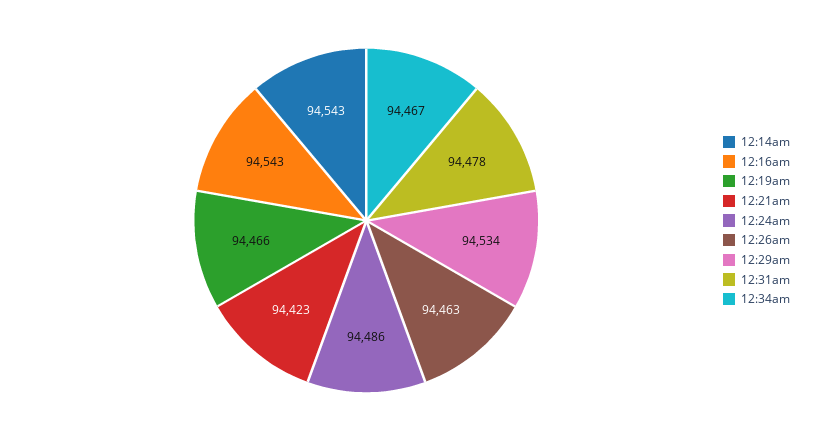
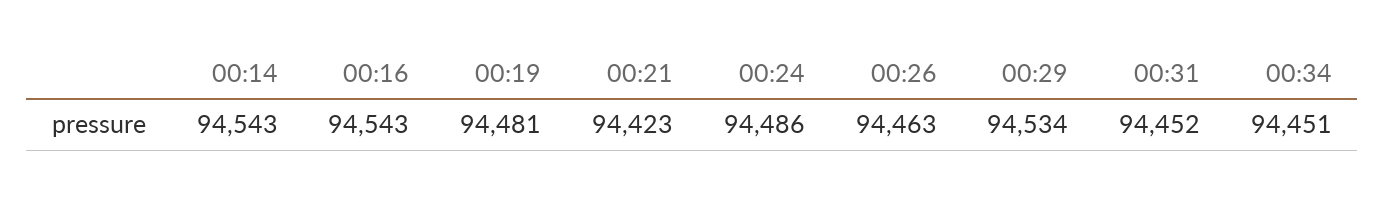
  {
    "12:14am": 94543,
    "12:16am": 94543,
-   "12:19am": 94466,
+   "12:19am": 94481,
    "12:21am": 94423,
    "12:24am": 94486,
    "12:26am": 94463,
    "12:29am": 94534,
-   "12:31am": 94478,
+   "12:31am": 94452,
-   "12:34am": 94467
+   "12:34am": 94451
  }

